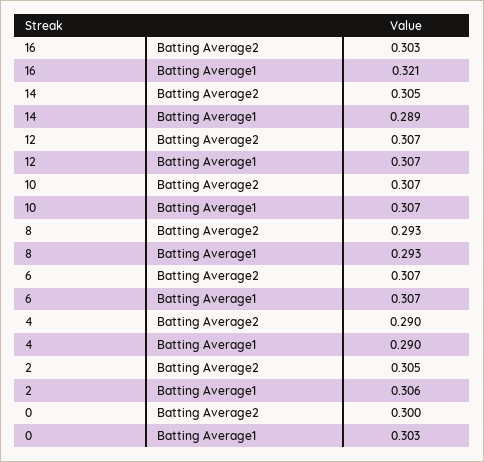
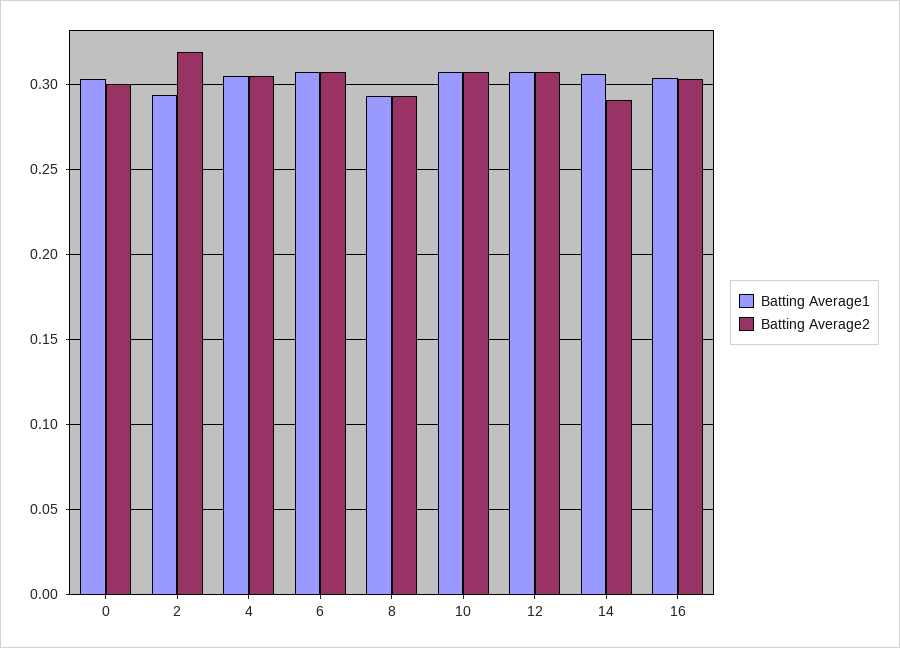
  {
    "Batting Average2": {
      "16": 0.303,
-     "14": 0.305,
+     "14": 0.29,
      "12": 0.307,
      "10": 0.307,
      "8": 0.293,
      "6": 0.307,
-     "4": 0.29,
+     "4": 0.305,
-     "2": 0.305,
+     "2": 0.32,
      "0": 0.3
    },
    "Batting Average1": {
-     "16": 0.321,
+     "16": 0.305,
-     "14": 0.289,
+     "14": 0.305,
      "12": 0.307,
      "10": 0.307,
      "8": 0.293,
      "6": 0.307,
-     "4": 0.29,
+     "4": 0.305,
-     "2": 0.306,
+     "2": 0.295,
      "0": 0.303
    }
  }

